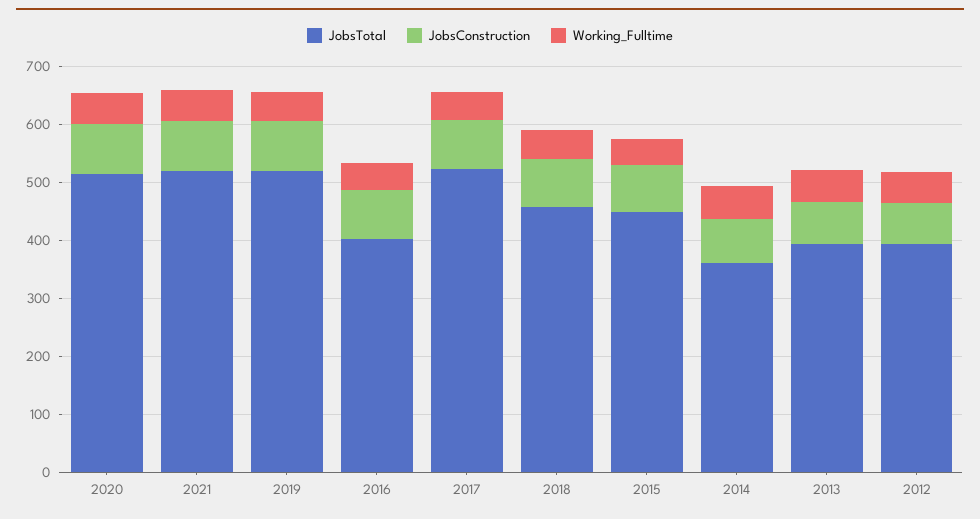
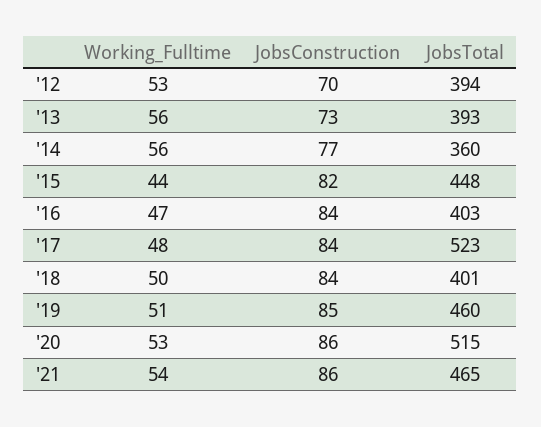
  {
    "JobsTotal": {
      "2020": 515,
-     "2021": 520,
+     "2021": 465,
-     "2019": 520,
+     "2019": 460,
      "2016": 403,
      "2017": 523,
-     "2018": 460,
+     "2018": 401,
      "2015": 448,
      "2014": 360,
      "2013": 393,
      "2012": 394
    },
    "JobsConstruction": {
      "2020": 86,
      "2021": 86,
      "2019": 85,
      "2016": 84,
      "2017": 84,
      "2018": 84,
      "2015": 82,
      "2014": 77,
      "2013": 73,
      "2012": 70
    },
    "Working_Fulltime": {
      "2020": 53,
      "2021": 54,
      "2019": 51,
      "2016": 47,
      "2017": 48,
      "2018": 50,
      "2015": 44,
      "2014": 56,
      "2013": 56,
      "2012": 53
    }
  }

